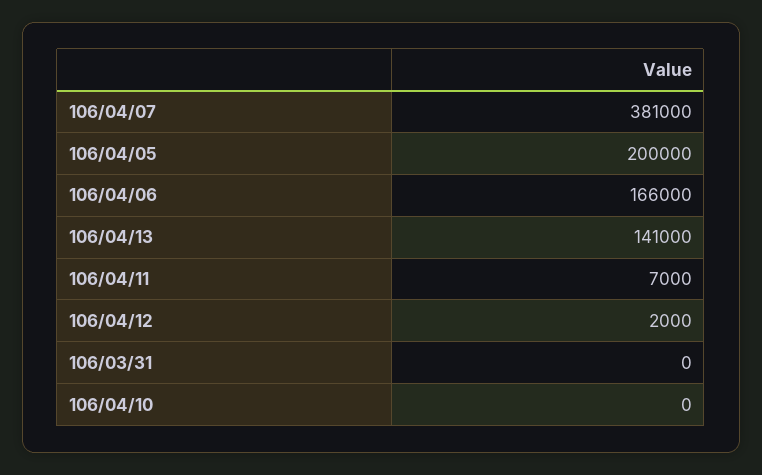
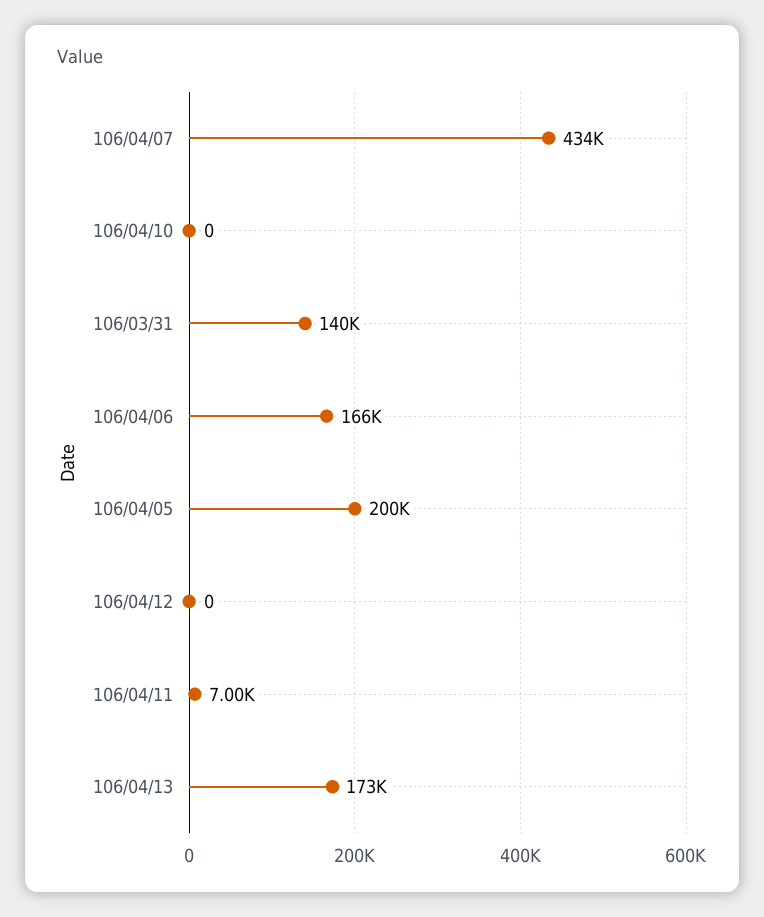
  {
-   "106/04/07": 381000,
+   "106/04/07": 434000,
    "106/04/05": 200000,
    "106/04/06": 166000,
-   "106/04/13": 141000,
+   "106/04/13": 173000,
    "106/04/11": 7000,
-   "106/04/12": 2000,
+   "106/04/12": 0,
-   "106/03/31": 0,
+   "106/03/31": 140000,
    "106/04/10": 0
  }

